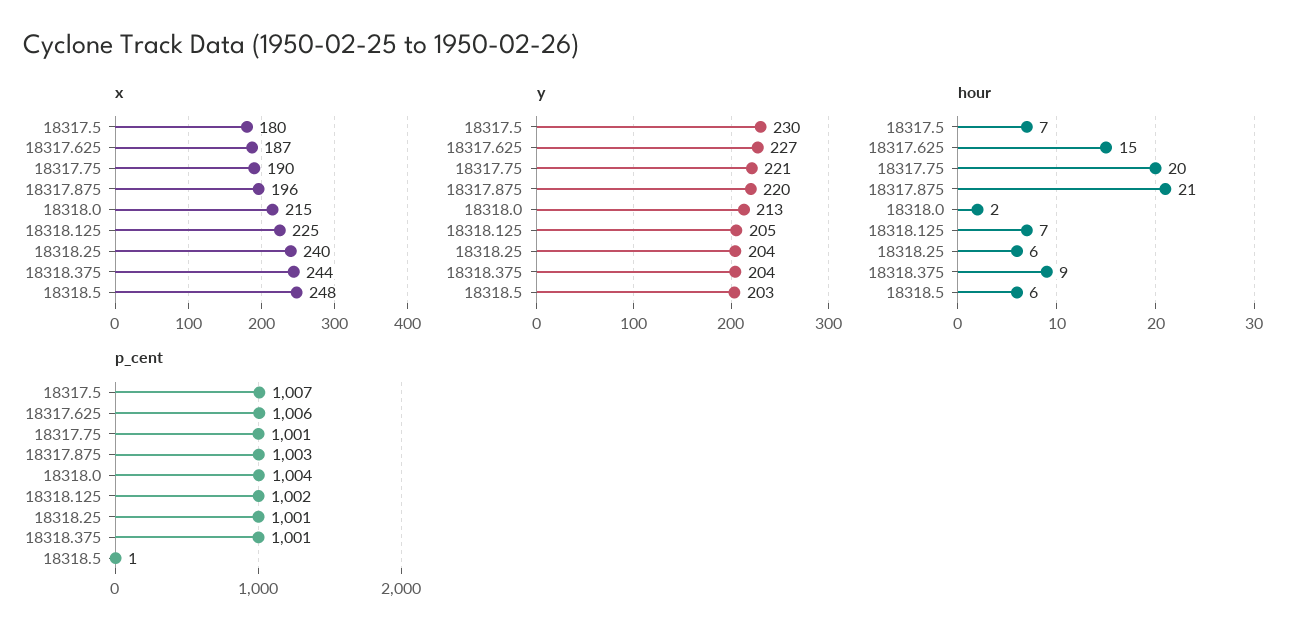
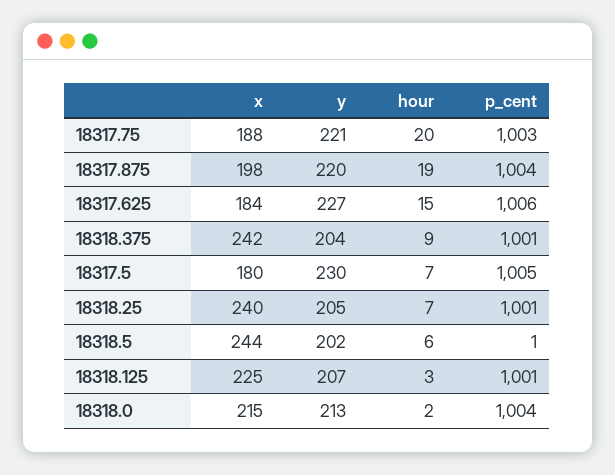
  {
    "x": {
      "18317.5": 180,
-     "18317.625": 187,
+     "18317.625": 184,
-     "18317.75": 190,
+     "18317.75": 188,
-     "18317.875": 196,
+     "18317.875": 198,
      "18318.0": 215,
      "18318.125": 225,
      "18318.25": 240,
-     "18318.375": 244,
+     "18318.375": 242,
-     "18318.5": 248
+     "18318.5": 244
    },
    "y": {
      "18317.5": 230,
      "18317.625": 227,
      "18317.75": 221,
      "18317.875": 220,
      "18318.0": 213,
-     "18318.125": 205,
+     "18318.125": 207,
-     "18318.25": 204,
+     "18318.25": 205,
      "18318.375": 204,
-     "18318.5": 203
+     "18318.5": 202
    },
    "hour": {
      "18317.5": 7,
      "18317.625": 15,
      "18317.75": 20,
-     "18317.875": 21,
+     "18317.875": 19,
      "18318.0": 2,
-     "18318.125": 7,
+     "18318.125": 3,
-     "18318.25": 6,
+     "18318.25": 7,
      "18318.375": 9,
      "18318.5": 6
    },
    "p_cent": {
-     "18317.5": 1007,
+     "18317.5": 1005,
      "18317.625": 1006,
-     "18317.75": 1001,
+     "18317.75": 1003,
-     "18317.875": 1003,
+     "18317.875": 1004,
      "18318.0": 1004,
-     "18318.125": 1002,
+     "18318.125": 1001,
      "18318.25": 1001,
      "18318.375": 1001,
      "18318.5": 1
    }
  }

